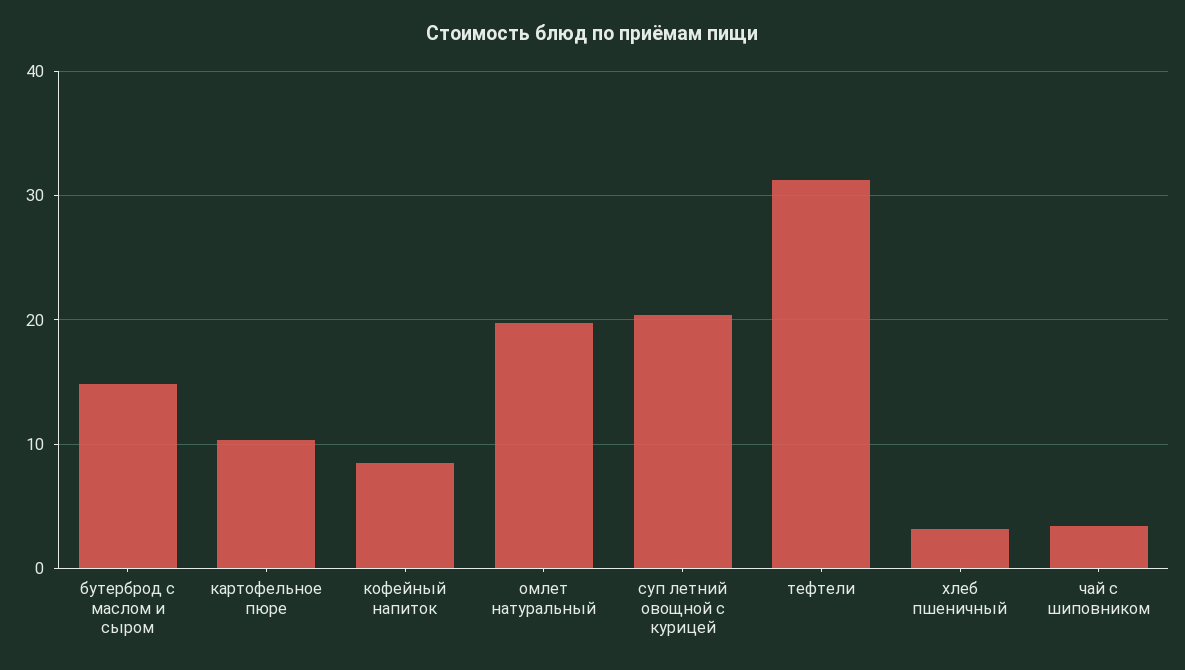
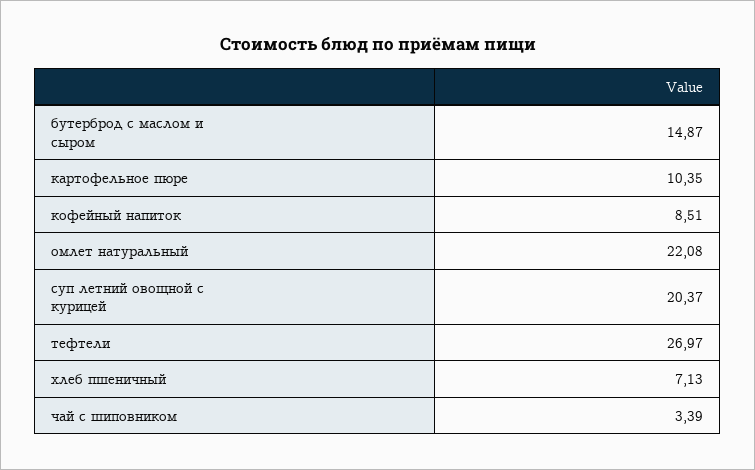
  {
    "бутерброд с маслом и сыром": 14.87,
    "картофельное пюре": 10.35,
    "кофейный напиток": 8.51,
-   "омлет натуральный": 20,
+   "омлет натуральный": 22.08,
    "суп летний овощной с курицей": 20.37,
-   "тефтели": 31,
+   "тефтели": 26.97,
-   "хлеб пшеничный": 3,
+   "хлеб пшеничный": 7.13,
    "чай с шиповником": 3.39
  }

